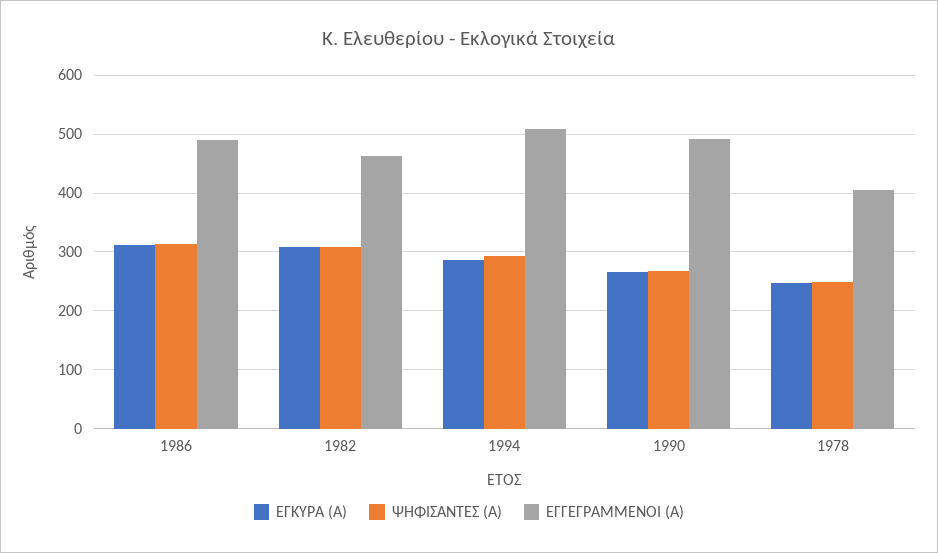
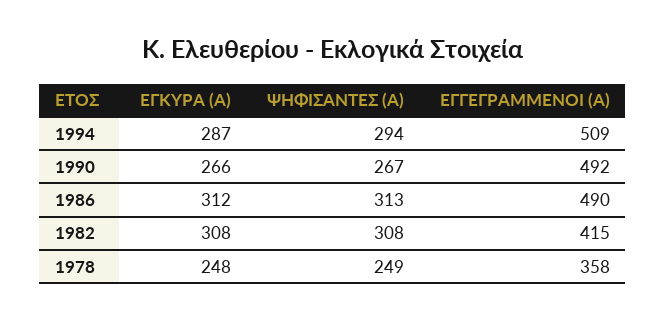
  {
    "ΕΓΚΥΡΑ (Α)": {
      "1986": 312,
      "1982": 308,
      "1994": 287,
      "1990": 266,
      "1978": 248
    },
    "ΨΗΦΙΣΑΝΤΕΣ (Α)": {
      "1986": 313,
      "1982": 308,
      "1994": 294,
      "1990": 267,
      "1978": 249
    },
    "ΕΓΓΕΓΡΑΜΜΕΝΟΙ (Α)": {
      "1986": 490,
-     "1982": 460,
+     "1982": 415,
      "1994": 509,
      "1990": 492,
-     "1978": 400
+     "1978": 358
    }
  }

